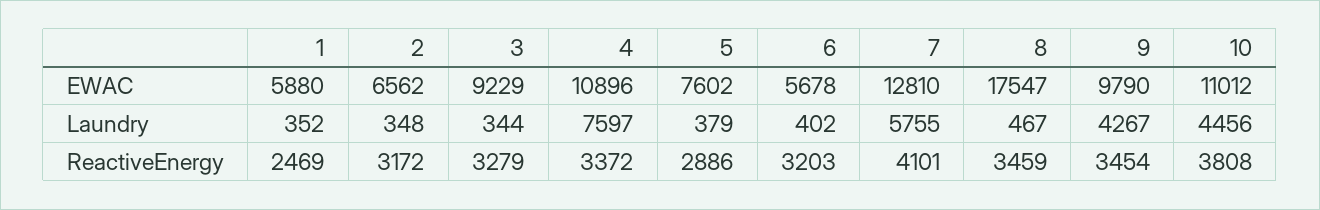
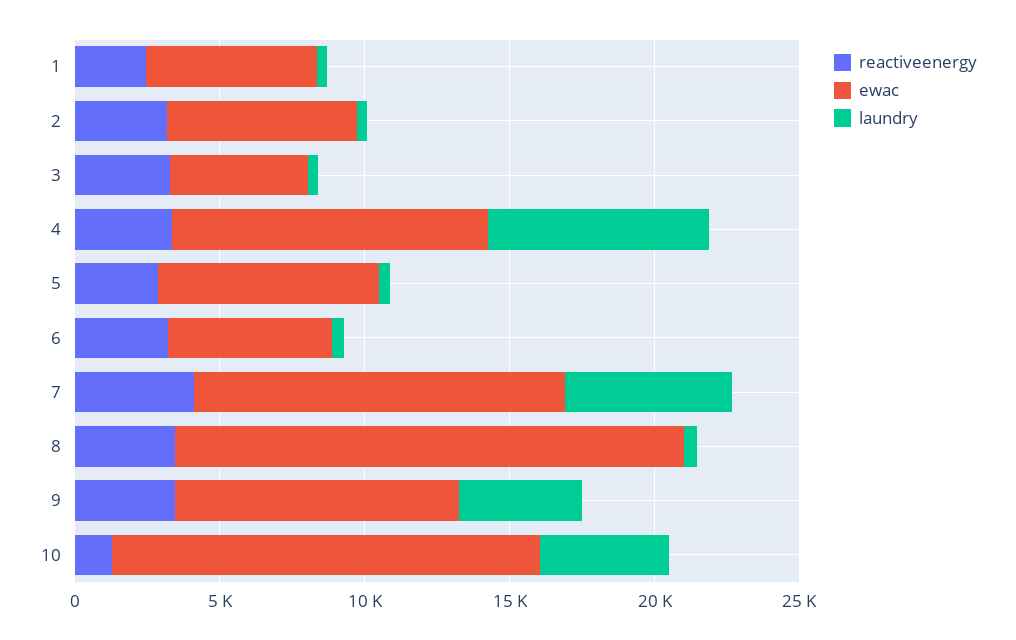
  {
    "EWAC": {
      "1": 5880,
      "2": 6562,
-     "3": 9229,
+     "3": 5000,
      "4": 10896,
      "5": 7602,
      "6": 5678,
      "7": 12810,
      "8": 17547,
      "9": 9790,
-     "10": 11012
+     "10": 15000
    },
    "Laundry": {
      "1": 352,
      "2": 348,
      "3": 344,
      "4": 7597,
      "5": 379,
      "6": 402,
      "7": 5755,
      "8": 467,
      "9": 4267,
      "10": 4456
    },
    "ReactiveEnergy": {
      "1": 2469,
      "2": 3172,
      "3": 3279,
      "4": 3372,
      "5": 2886,
      "6": 3203,
      "7": 4101,
      "8": 3459,
      "9": 3454,
-     "10": 3808
+     "10": 1000
    }
  }

